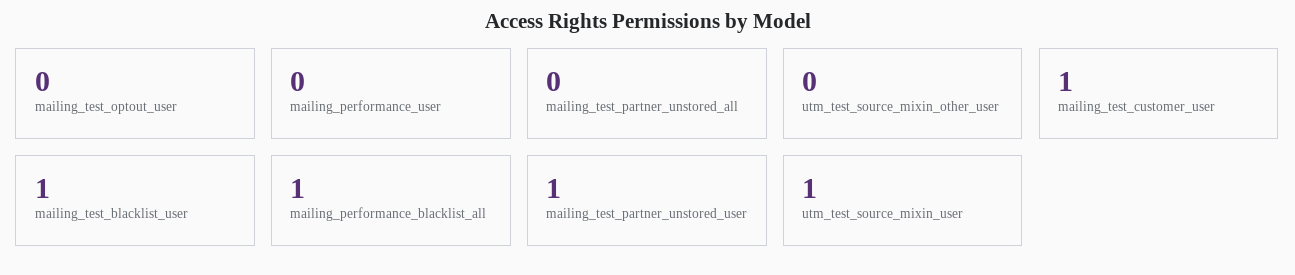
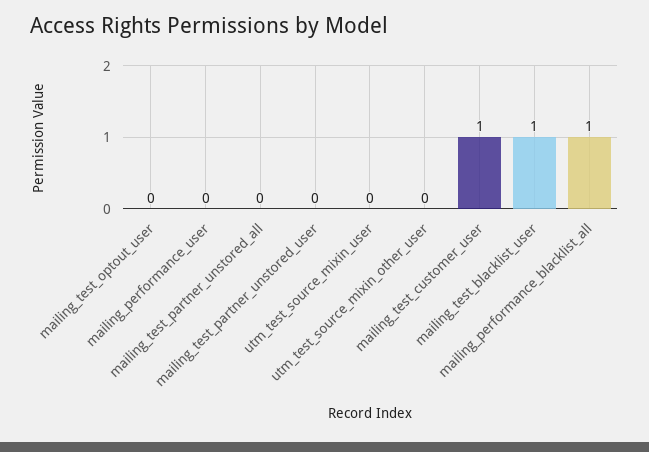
  {
    "mailing_test_optout_user": 0,
    "mailing_performance_user": 0,
    "mailing_test_partner_unstored_all": 0,
    "utm_test_source_mixin_other_user": 0,
    "mailing_test_customer_user": 1,
    "mailing_test_blacklist_user": 1,
    "mailing_performance_blacklist_all": 1,
-   "mailing_test_partner_unstored_user": 1,
+   "mailing_test_partner_unstored_user": 0,
-   "utm_test_source_mixin_user": 1
+   "utm_test_source_mixin_user": 0
  }

